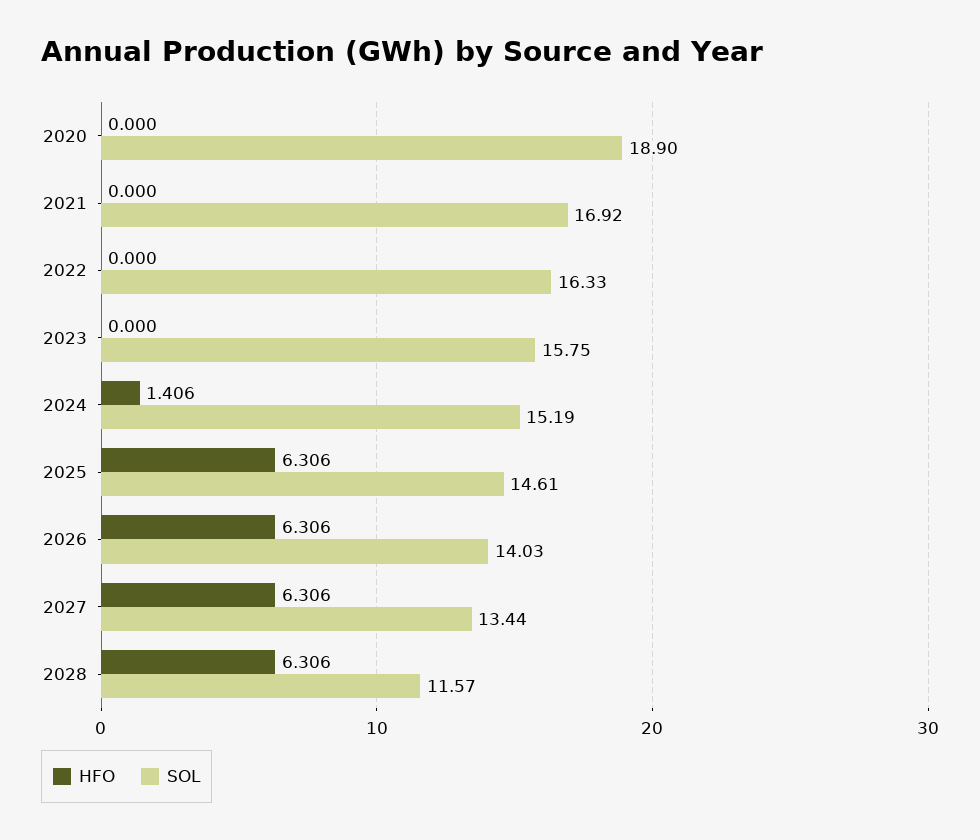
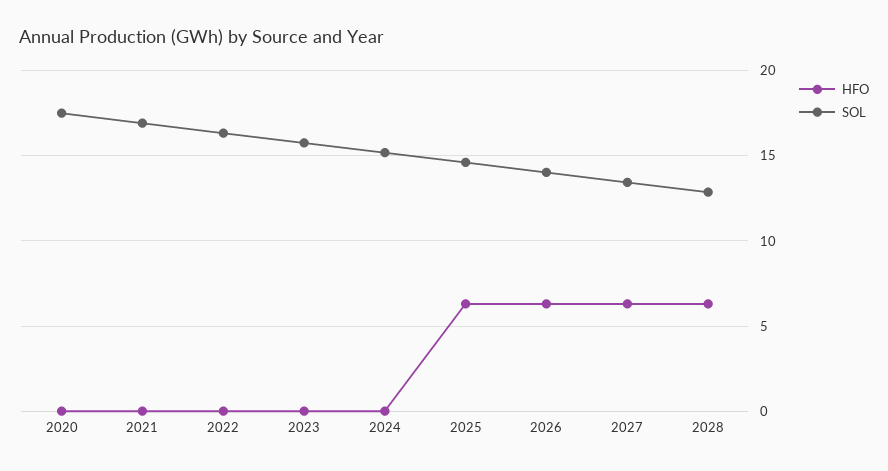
  {
    "HFO": {
      "2020": 0,
      "2021": 0,
      "2022": 0,
      "2023": 0,
-     "2024": 1.406,
+     "2024": 0,
      "2025": 6.306,
      "2026": 6.306,
      "2027": 6.306,
      "2028": 6.306
    },
    "SOL": {
-     "2020": 18.9,
+     "2020": 17.5,
      "2021": 16.92,
      "2022": 16.33,
      "2023": 15.75,
      "2024": 15.19,
      "2025": 14.61,
      "2026": 14.03,
      "2027": 13.44,
-     "2028": 11.57
+     "2028": 13
    }
  }

